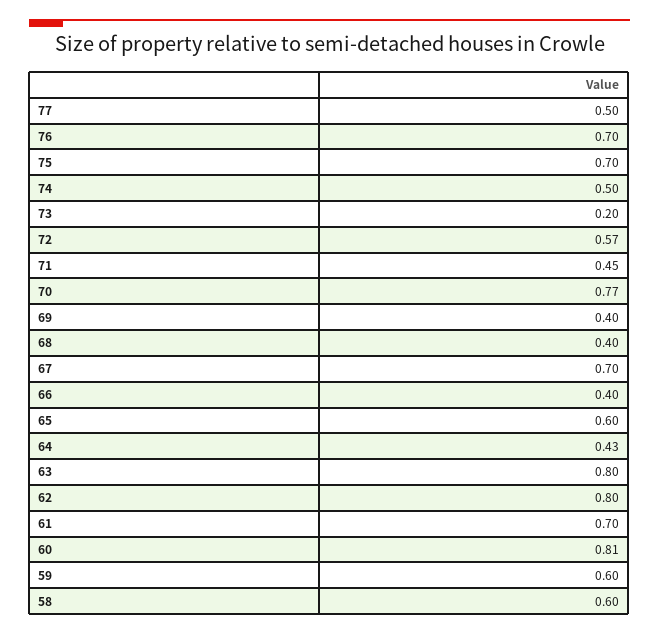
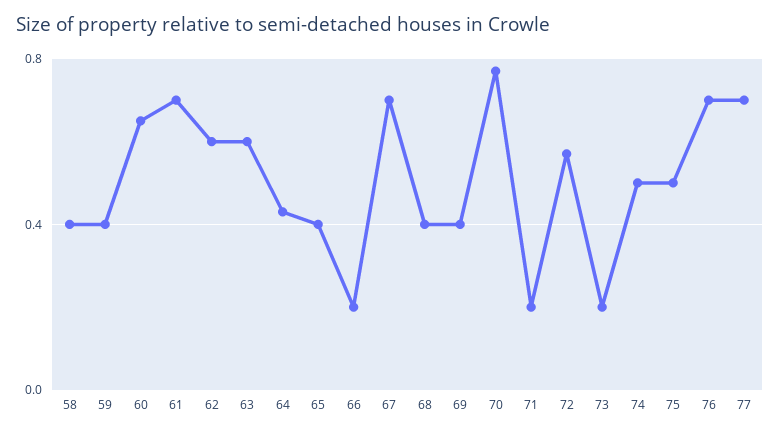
  {
-   "77": 0.5,
+   "77": 0.7,
    "76": 0.7,
-   "75": 0.7,
+   "75": 0.5,
    "74": 0.5,
    "73": 0.2,
    "72": 0.57,
-   "71": 0.45,
+   "71": 0.2,
    "70": 0.77,
    "69": 0.4,
    "68": 0.4,
    "67": 0.7,
-   "66": 0.4,
+   "66": 0.2,
-   "65": 0.6,
+   "65": 0.4,
    "64": 0.43,
-   "63": 0.8,
+   "63": 0.6,
-   "62": 0.8,
+   "62": 0.6,
    "61": 0.7,
-   "60": 0.81,
+   "60": 0.65,
-   "59": 0.6,
+   "59": 0.4,
-   "58": 0.6
+   "58": 0.4
  }

